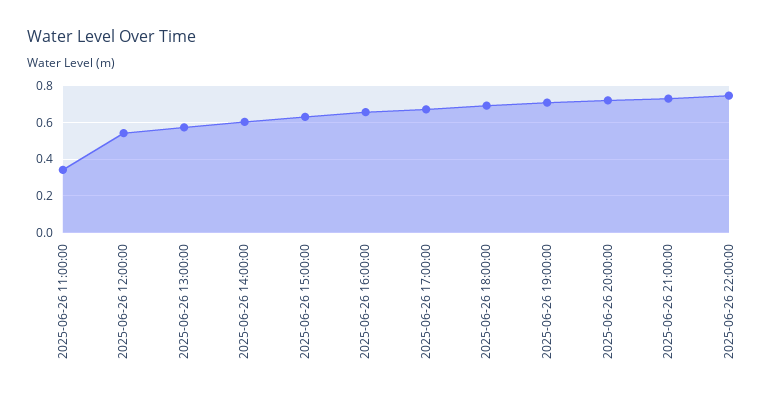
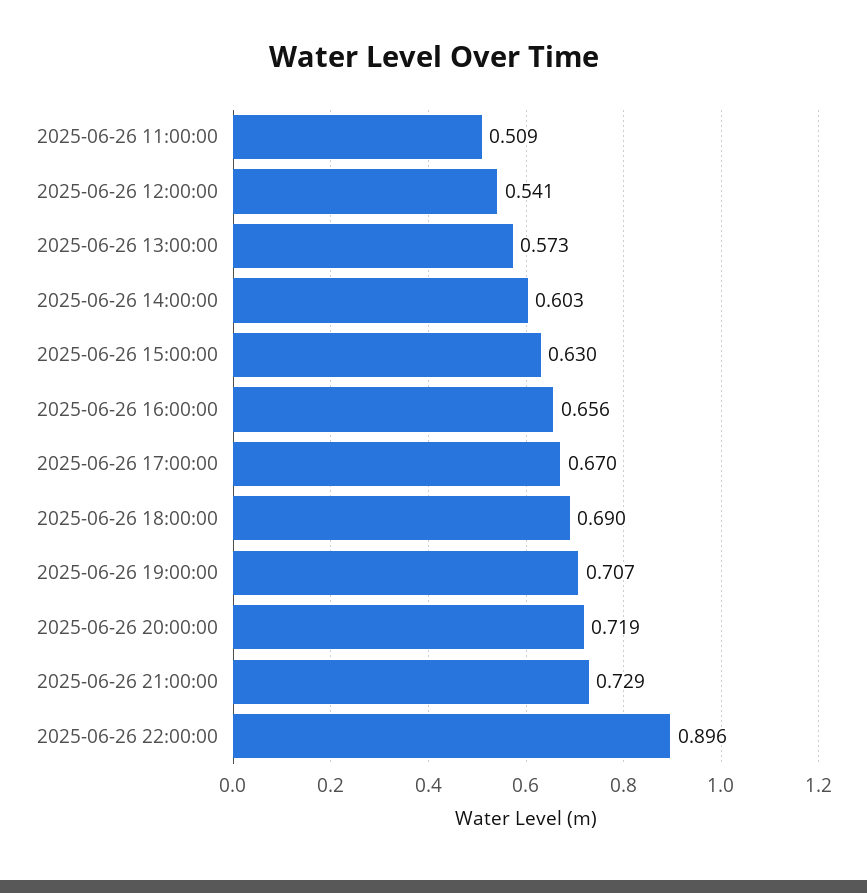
  {
-   "2025-06-26 11:00:00": 0.35,
+   "2025-06-26 11:00:00": 0.509,
    "2025-06-26 12:00:00": 0.541,
    "2025-06-26 13:00:00": 0.573,
    "2025-06-26 14:00:00": 0.603,
    "2025-06-26 15:00:00": 0.63,
    "2025-06-26 16:00:00": 0.656,
    "2025-06-26 17:00:00": 0.67,
    "2025-06-26 18:00:00": 0.69,
    "2025-06-26 19:00:00": 0.707,
    "2025-06-26 20:00:00": 0.719,
    "2025-06-26 21:00:00": 0.729,
-   "2025-06-26 22:00:00": 0.75
+   "2025-06-26 22:00:00": 0.896
  }

